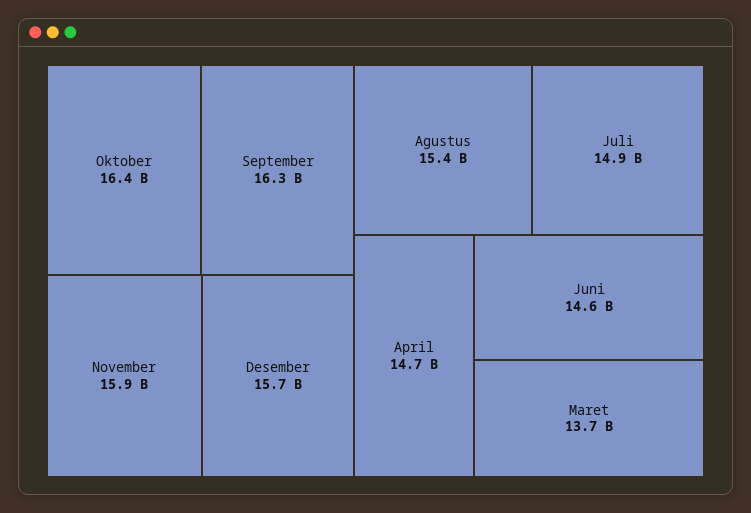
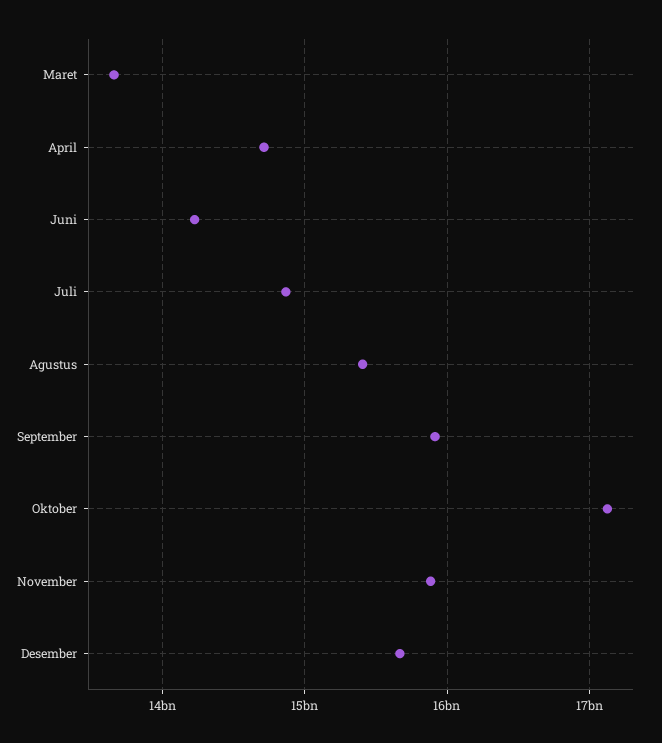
  {
-   "Oktober": 16400000000,
+   "Oktober": 17100000000,
-   "September": 16300000000,
+   "September": 15900000000,
    "November": 15900000000,
    "Desember": 15700000000,
    "Agustus": 15400000000,
    "Juli": 14900000000,
    "April": 14700000000,
-   "Juni": 14600000000,
+   "Juni": 14200000000,
    "Maret": 13700000000
  }

